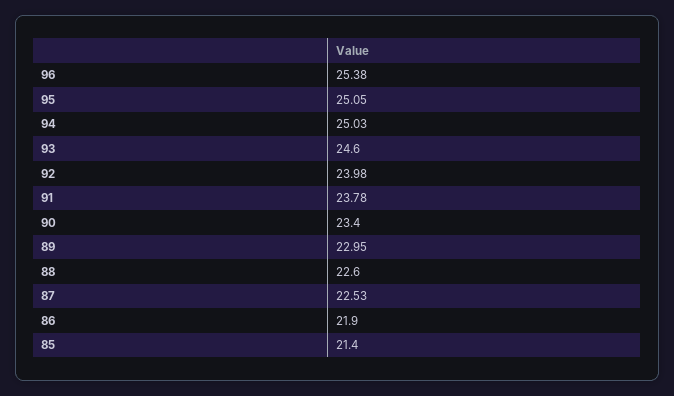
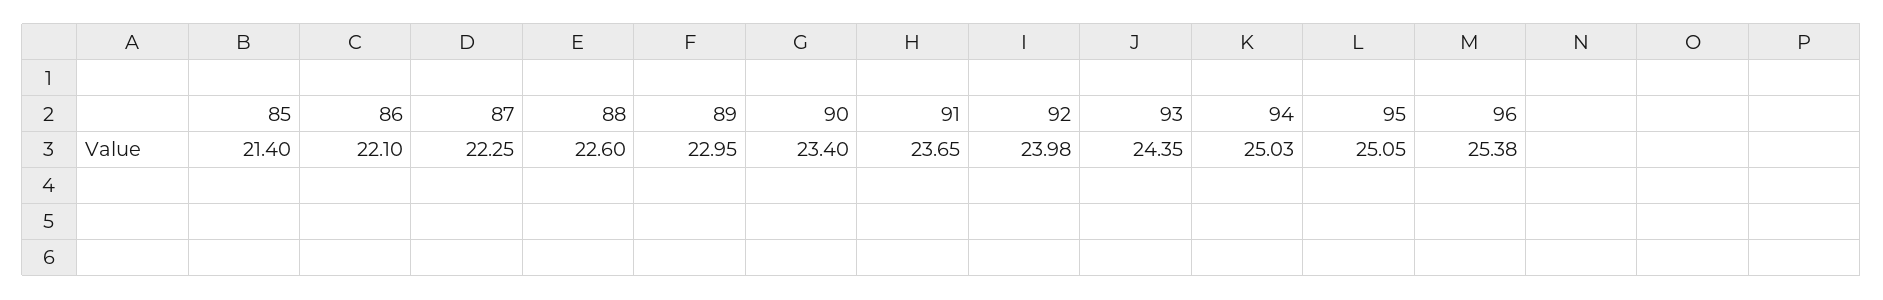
  {
    "96": 25.38,
    "95": 25.05,
    "94": 25.03,
-   "93": 24.6,
+   "93": 24.35,
    "92": 23.98,
-   "91": 23.78,
+   "91": 23.65,
    "90": 23.4,
    "89": 22.95,
    "88": 22.6,
-   "87": 22.53,
+   "87": 22.25,
-   "86": 21.9,
+   "86": 22.1,
    "85": 21.4
  }

